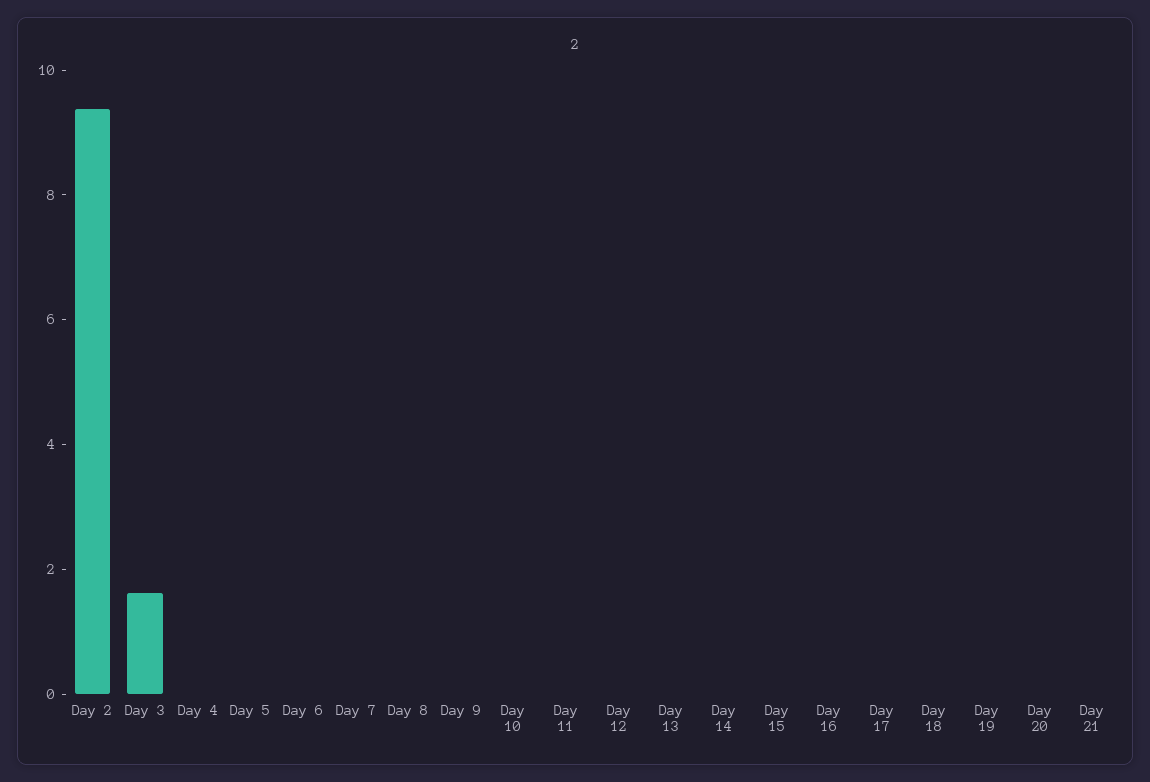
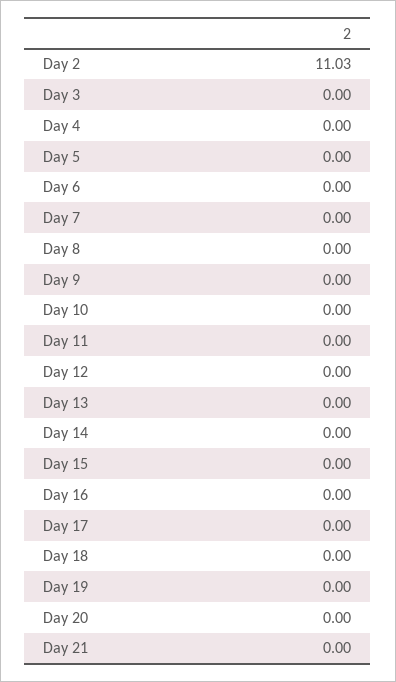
  {
-   "Day 2": 9.5,
+   "Day 2": 11.03,
-   "Day 3": 1.5,
+   "Day 3": 0,
    "Day 4": 0,
    "Day 5": 0,
    "Day 6": 0,
    "Day 7": 0,
    "Day 8": 0,
    "Day 9": 0,
    "Day 10": 0,
    "Day 11": 0,
    "Day 12": 0,
    "Day 13": 0,
    "Day 14": 0,
    "Day 15": 0,
    "Day 16": 0,
    "Day 17": 0,
    "Day 18": 0,
    "Day 19": 0,
    "Day 20": 0,
    "Day 21": 0
  }

